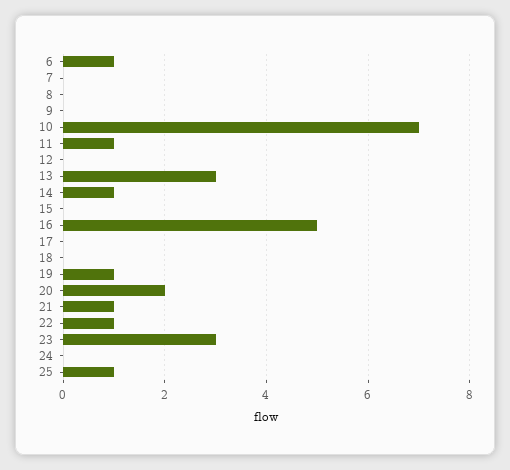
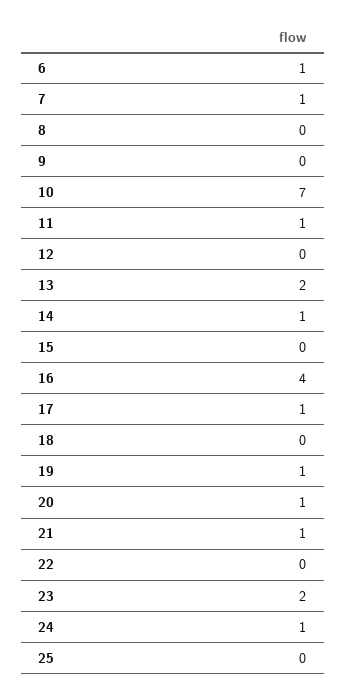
  {
    "6": 1,
-   "7": 0,
+   "7": 1,
    "8": 0,
    "9": 0,
    "10": 7,
    "11": 1,
    "12": 0,
-   "13": 3,
+   "13": 2,
    "14": 1,
    "15": 0,
-   "16": 5,
+   "16": 4,
-   "17": 0,
+   "17": 1,
    "18": 0,
    "19": 1,
-   "20": 2,
+   "20": 1,
    "21": 1,
-   "22": 1,
+   "22": 0,
-   "23": 3,
+   "23": 2,
-   "24": 0,
+   "24": 1,
-   "25": 1
+   "25": 0
  }

